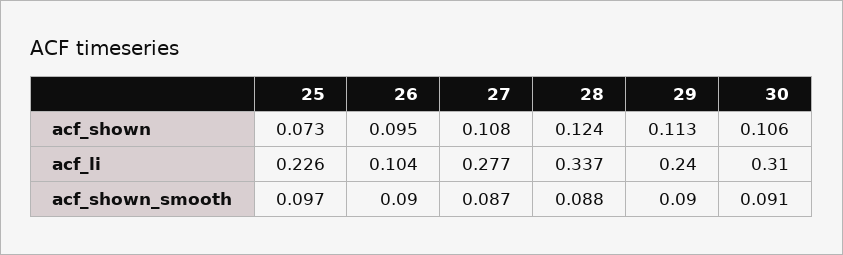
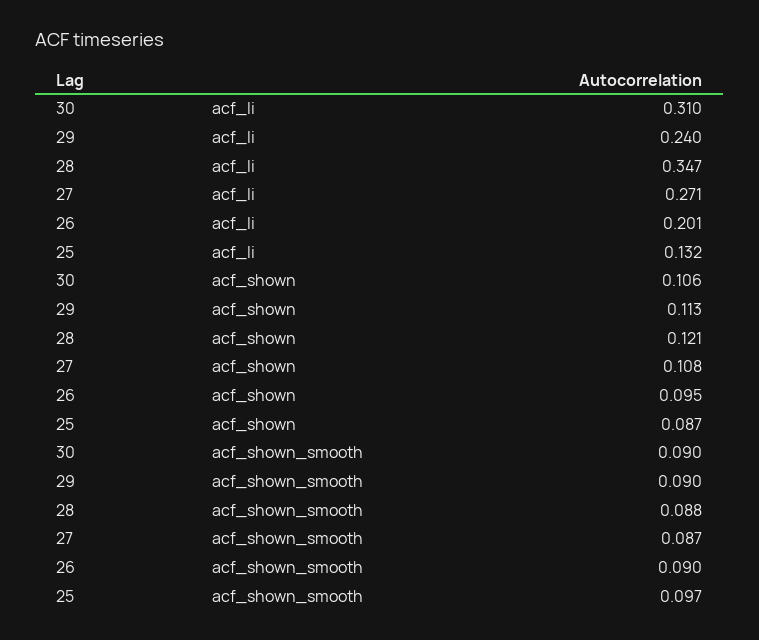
  {
    "25": {
-     "acf_shown": 0.073,
+     "acf_shown": 0.087,
-     "acf_li": 0.226,
+     "acf_li": 0.132,
      "acf_shown_smooth": 0.097
    },
    "26": {
      "acf_shown": 0.095,
-     "acf_li": 0.104,
+     "acf_li": 0.201,
      "acf_shown_smooth": 0.09
    },
    "27": {
      "acf_shown": 0.108,
-     "acf_li": 0.277,
+     "acf_li": 0.271,
      "acf_shown_smooth": 0.087
    },
    "28": {
-     "acf_shown": 0.124,
+     "acf_shown": 0.121,
-     "acf_li": 0.337,
+     "acf_li": 0.347,
      "acf_shown_smooth": 0.088
    },
    "29": {
      "acf_shown": 0.113,
      "acf_li": 0.24,
      "acf_shown_smooth": 0.09
    },
    "30": {
      "acf_shown": 0.106,
      "acf_li": 0.31,
-     "acf_shown_smooth": 0.091
+     "acf_shown_smooth": 0.09
    }
  }

